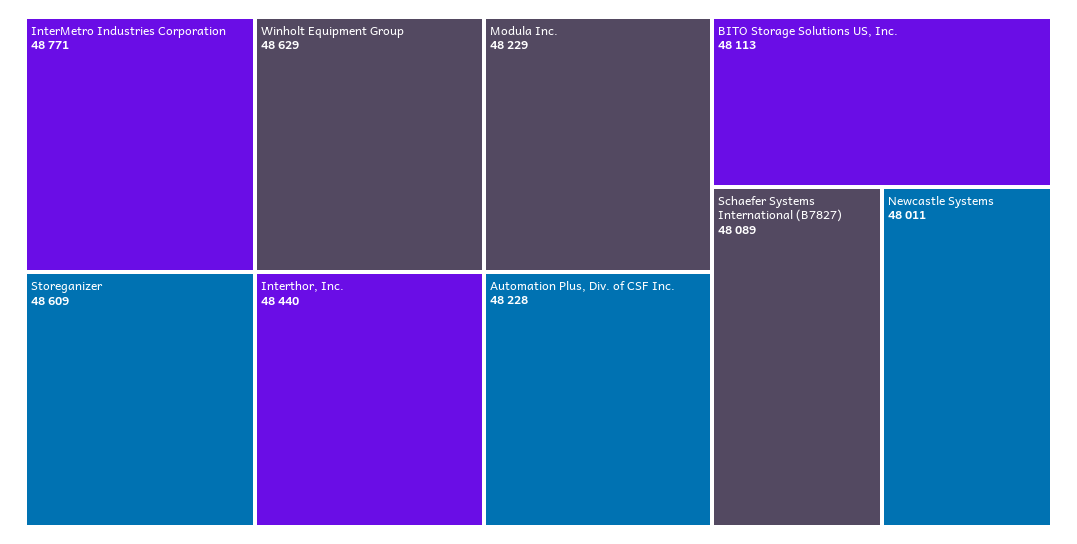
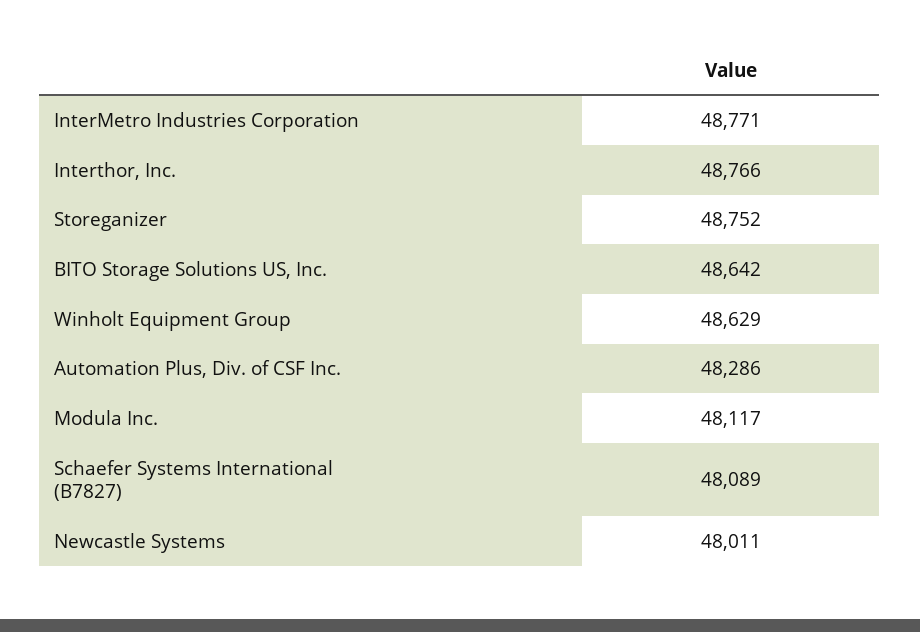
  {
    "InterMetro Industries Corporation": 48771,
    "Winholt Equipment Group": 48629,
-   "Storeganizer": 48609,
+   "Storeganizer": 48752,
-   "Interthor, Inc.": 48440,
+   "Interthor, Inc.": 48766,
-   "Modula Inc.": 48229,
+   "Modula Inc.": 48117,
-   "Automation Plus, Div. of CSF Inc.": 48228,
+   "Automation Plus, Div. of CSF Inc.": 48286,
-   "BITO Storage Solutions US, Inc.": 48113,
+   "BITO Storage Solutions US, Inc.": 48642,
    "Schaefer Systems International (B7827)": 48089,
    "Newcastle Systems": 48011
  }

